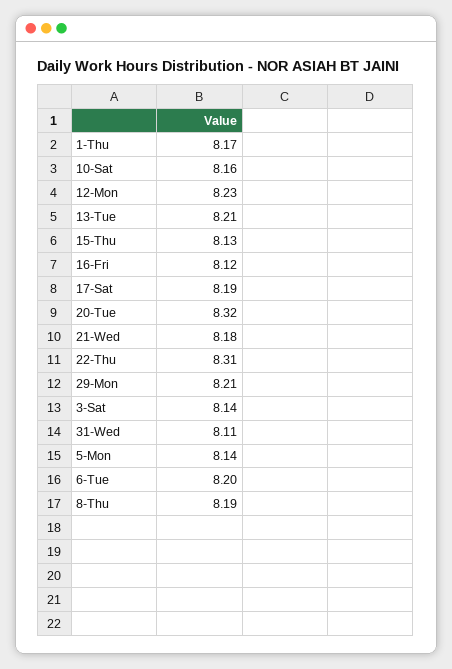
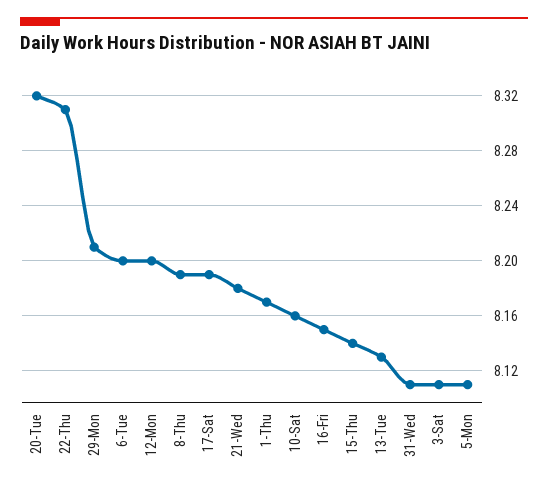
  {
    "1-Thu": 8.17,
    "10-Sat": 8.16,
-   "12-Mon": 8.23,
+   "12-Mon": 8.2,
-   "13-Tue": 8.21,
+   "13-Tue": 8.13,
-   "15-Thu": 8.13,
+   "15-Thu": 8.14,
-   "16-Fri": 8.12,
+   "16-Fri": 8.15,
    "17-Sat": 8.19,
    "20-Tue": 8.32,
    "21-Wed": 8.18,
    "22-Thu": 8.31,
    "29-Mon": 8.21,
-   "3-Sat": 8.14,
+   "3-Sat": 8.11,
    "31-Wed": 8.11,
-   "5-Mon": 8.14,
+   "5-Mon": 8.11,
    "6-Tue": 8.2,
    "8-Thu": 8.19
  }

